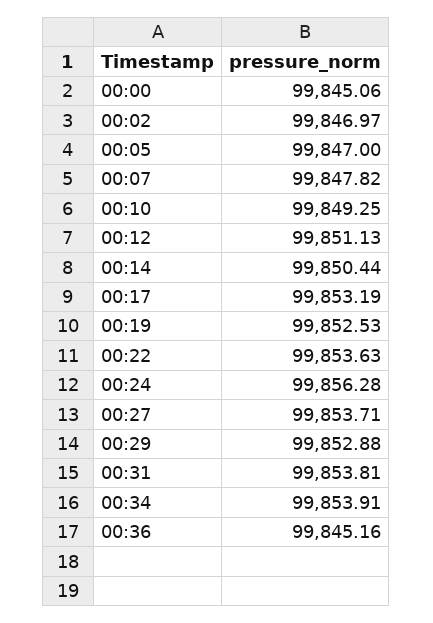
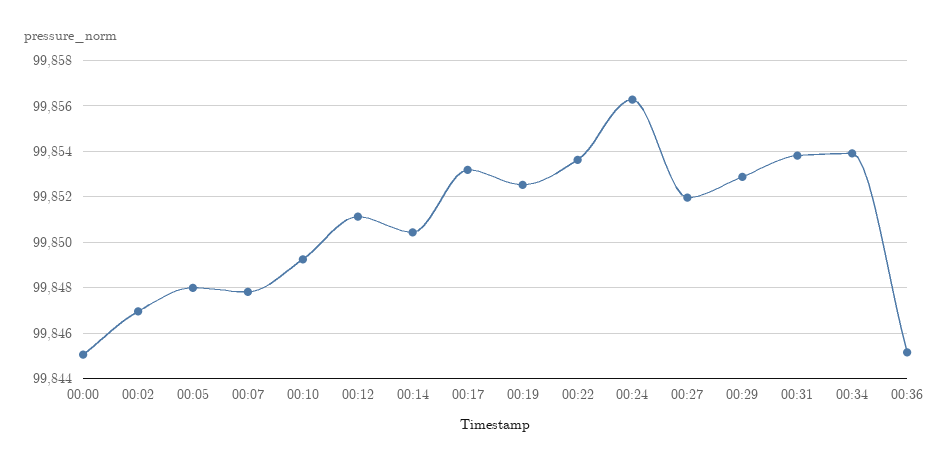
  {
    "00:00": 99845.06,
    "00:02": 99846.97,
-   "00:05": 99847,
+   "00:05": 99848,
    "00:07": 99847.82,
    "00:10": 99849.25,
    "00:12": 99851.13,
    "00:14": 99850.44,
    "00:17": 99853.19,
    "00:19": 99852.53,
    "00:22": 99853.63,
    "00:24": 99856.28,
-   "00:27": 99853.71,
+   "00:27": 99852,
    "00:29": 99852.88,
    "00:31": 99853.81,
    "00:34": 99853.91,
    "00:36": 99845.16
  }

